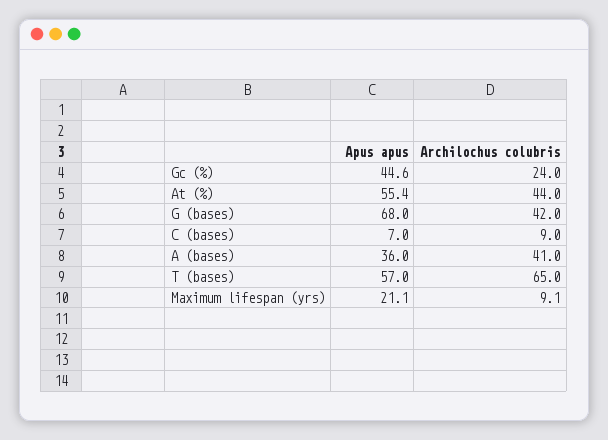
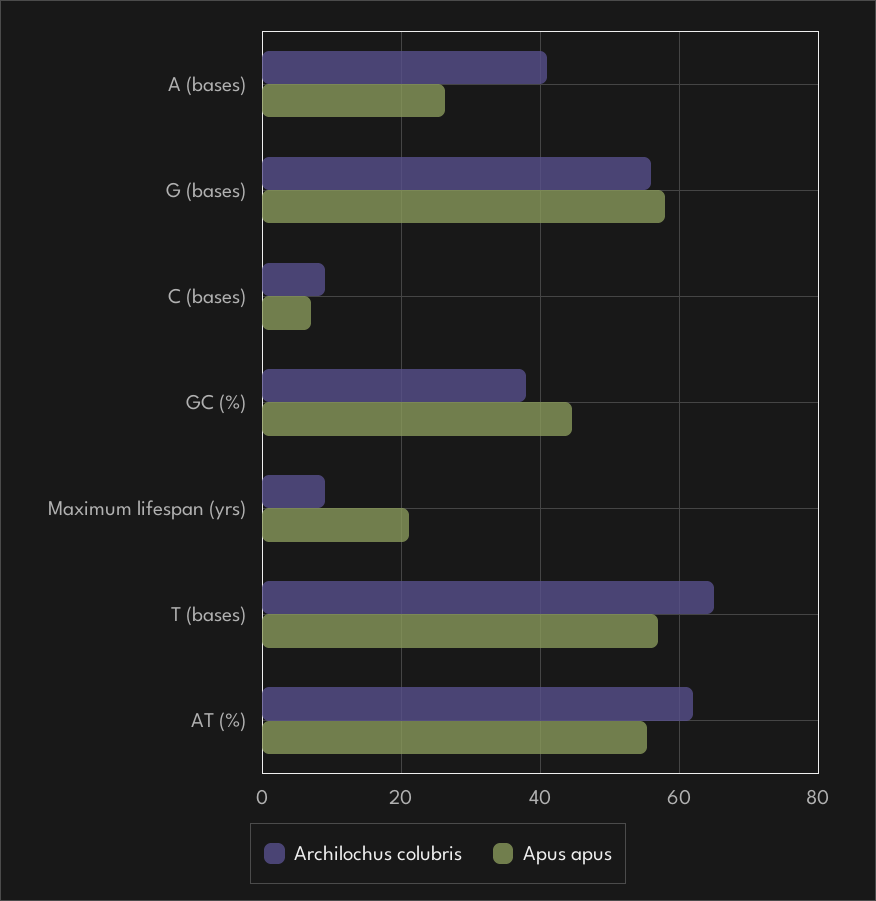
  {
    "Apus apus": {
      "Gc (%)": 44.6,
      "At (%)": 55.4,
-     "G (bases)": 68,
+     "G (bases)": 58,
      "C (bases)": 7,
-     "A (bases)": 36,
+     "A (bases)": 26,
      "T (bases)": 57,
      "Maximum lifespan (yrs)": 21.1
    },
    "Archilochus colubris": {
-     "Gc (%)": 24,
+     "Gc (%)": 38,
-     "At (%)": 44,
+     "At (%)": 62,
-     "G (bases)": 42,
+     "G (bases)": 56,
      "C (bases)": 9,
      "A (bases)": 41,
      "T (bases)": 65,
      "Maximum lifespan (yrs)": 9.1
    }
  }

